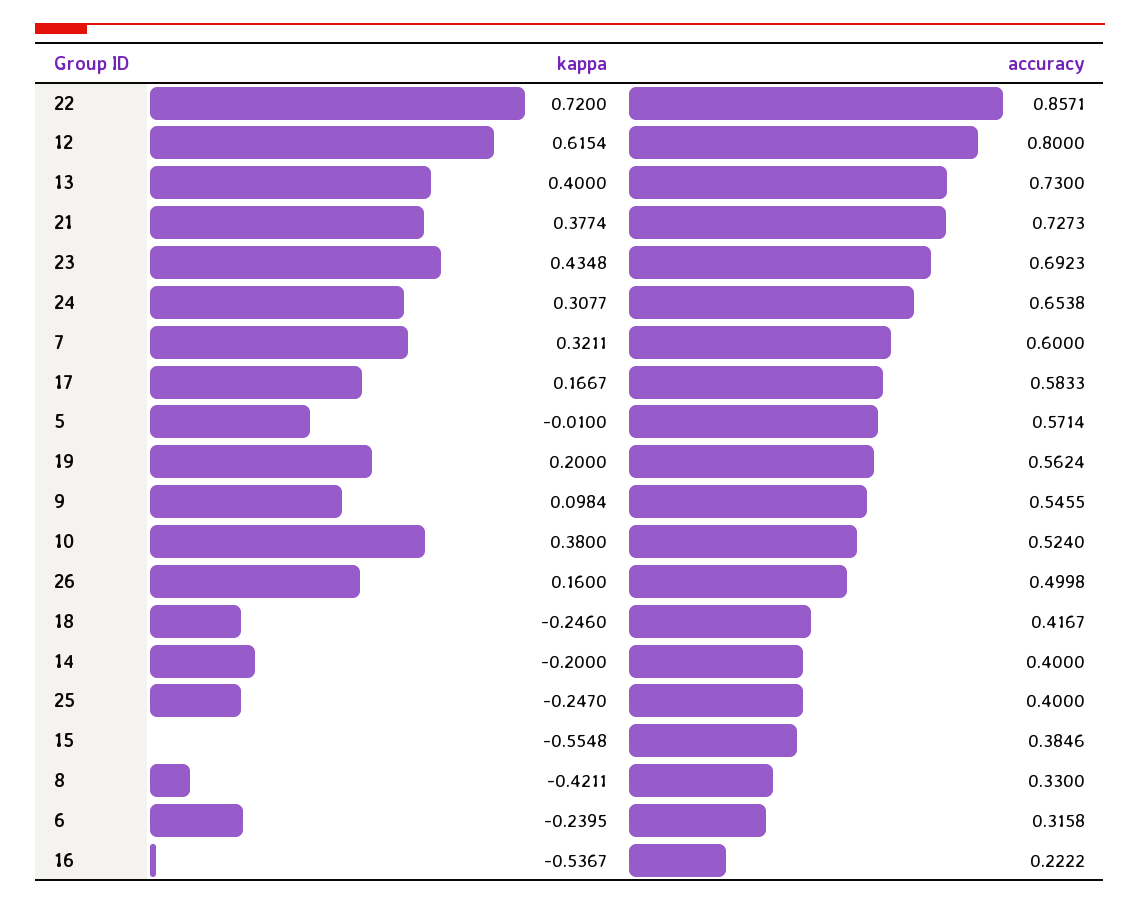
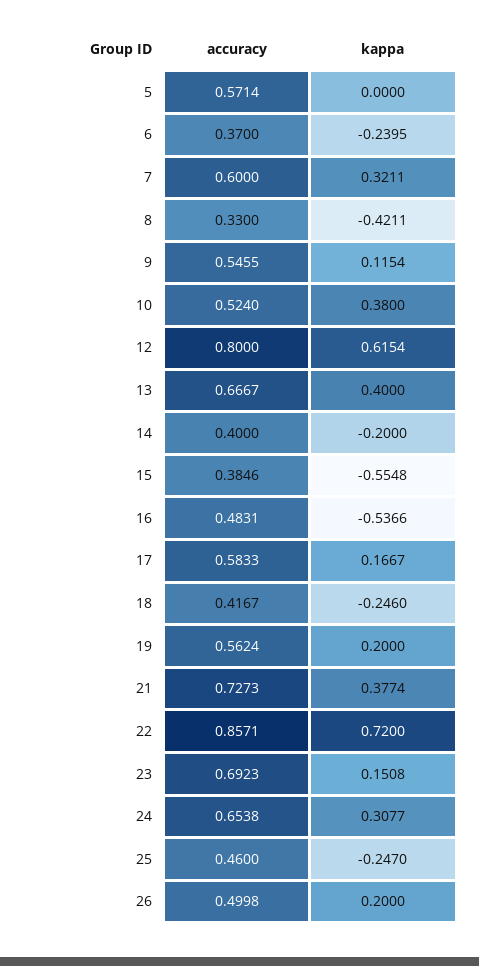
  {
    "kappa": {
      "22": 0.72,
      "12": 0.6154,
      "13": 0.4,
      "21": 0.3774,
-     "23": 0.4348,
+     "23": 0.1508,
      "24": 0.3077,
      "7": 0.3211,
      "17": 0.1667,
-     "5": -0.01,
+     "5": 0,
      "19": 0.2,
-     "9": 0.0984,
+     "9": 0.1154,
      "10": 0.38,
-     "26": 0.16,
+     "26": 0.2,
      "18": -0.246,
      "14": -0.2,
      "25": -0.247,
      "15": -0.5548,
      "8": -0.4211,
      "6": -0.2395,
-     "16": -0.5367
+     "16": -0.5366
    },
    "accuracy": {
      "22": 0.8571,
      "12": 0.8,
-     "13": 0.73,
+     "13": 0.6667,
      "21": 0.7273,
      "23": 0.6923,
      "24": 0.6538,
      "7": 0.6,
      "17": 0.5833,
      "5": 0.5714,
      "19": 0.5624,
      "9": 0.5455,
      "10": 0.524,
      "26": 0.4998,
      "18": 0.4167,
      "14": 0.4,
-     "25": 0.4,
+     "25": 0.46,
      "15": 0.3846,
      "8": 0.33,
-     "6": 0.3158,
+     "6": 0.37,
-     "16": 0.2222
+     "16": 0.4831
    }
  }

